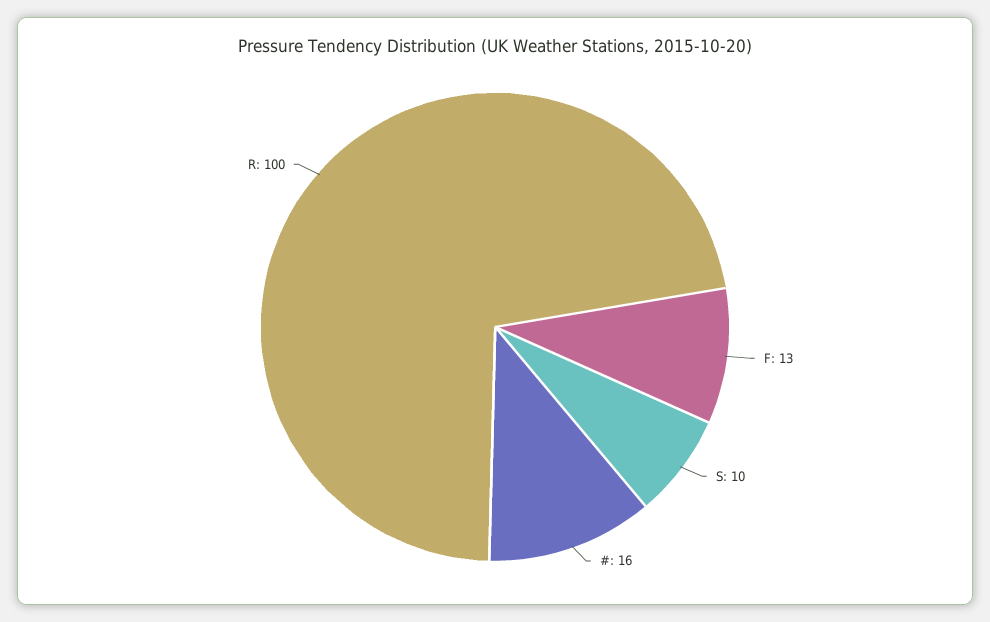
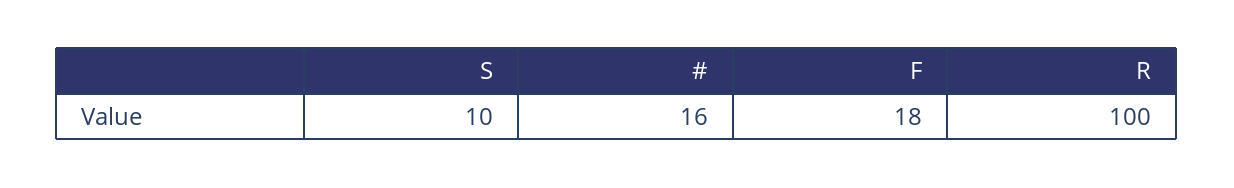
  {
-   "F": 13,
+   "F": 18,
    "S": 10,
    "#": 16,
    "R": 100
  }

